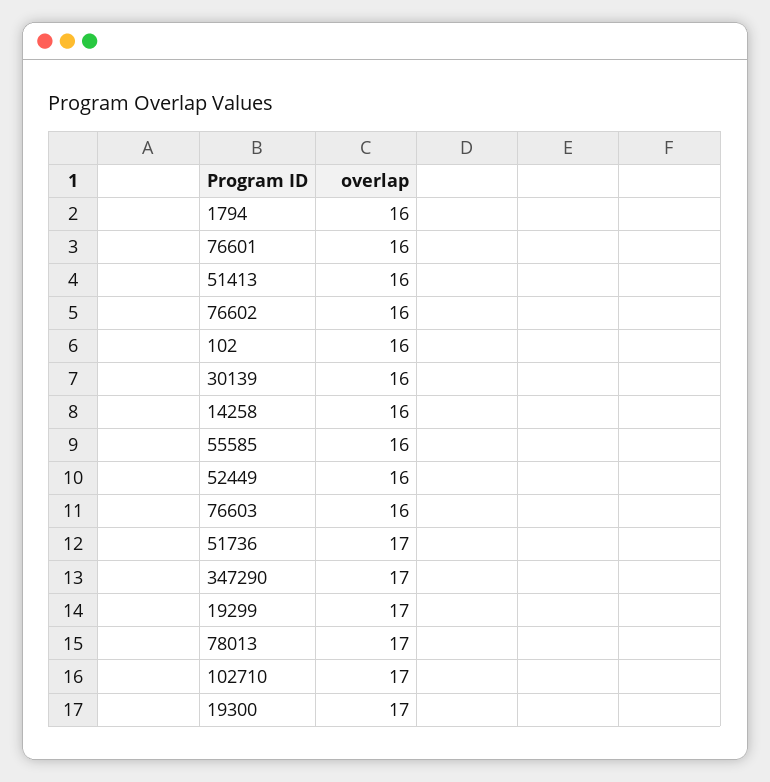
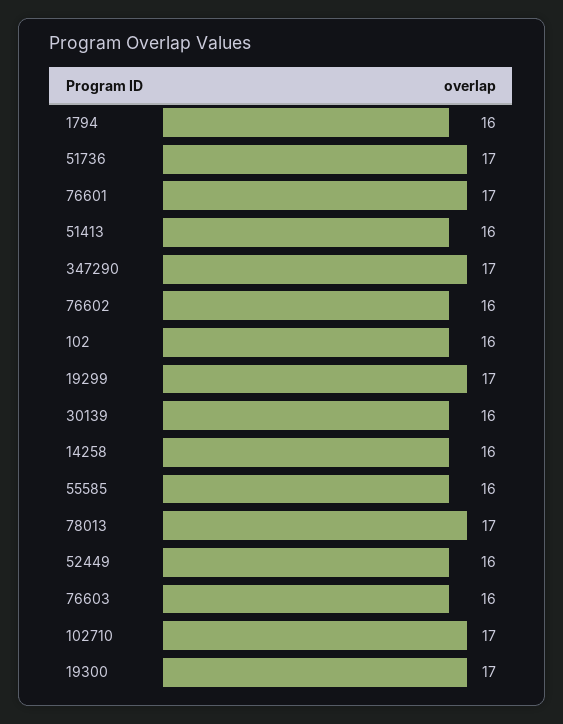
  {
    "1794": 16,
-   "76601": 16,
+   "76601": 17,
    "51413": 16,
    "76602": 16,
    "102": 16,
    "30139": 16,
    "14258": 16,
    "55585": 16,
    "52449": 16,
    "76603": 16,
    "51736": 17,
    "347290": 17,
    "19299": 17,
    "78013": 17,
    "102710": 17,
    "19300": 17
  }

